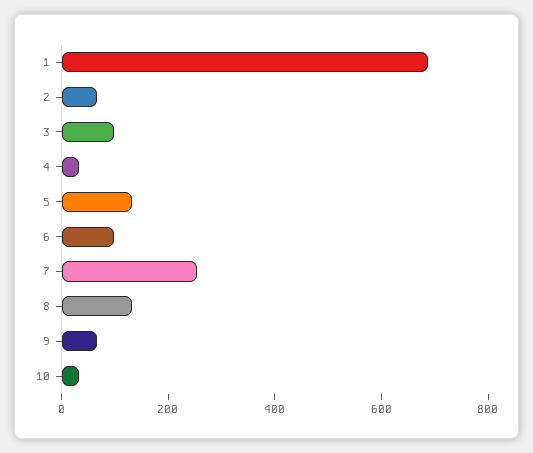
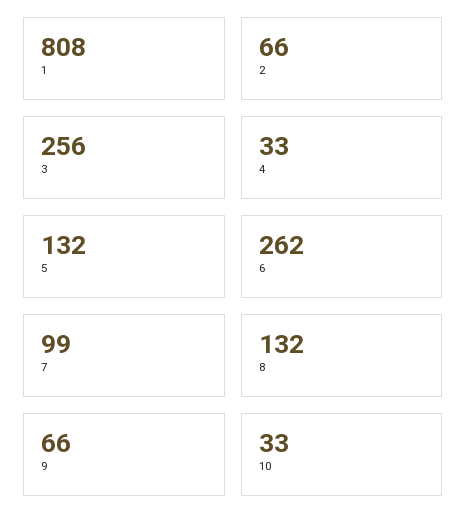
  {
-   "1": 700,
+   "1": 808,
    "2": 66,
-   "3": 100,
+   "3": 256,
    "4": 33,
    "5": 132,
-   "6": 100,
+   "6": 262,
-   "7": 250,
+   "7": 99,
    "8": 132,
    "9": 66,
    "10": 33
  }

